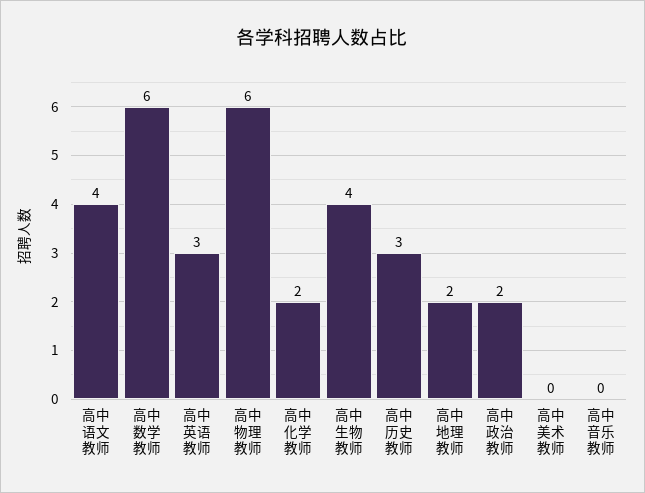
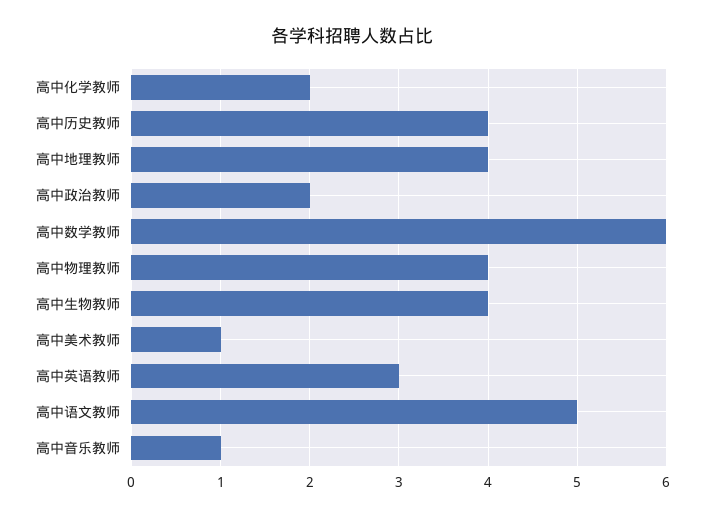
  {
-   "高中语文教师": 4,
+   "高中语文教师": 5,
    "高中数学教师": 6,
    "高中英语教师": 3,
-   "高中物理教师": 6,
+   "高中物理教师": 4,
    "高中化学教师": 2,
    "高中生物教师": 4,
-   "高中历史教师": 3,
+   "高中历史教师": 4,
-   "高中地理教师": 2,
+   "高中地理教师": 4,
    "高中政治教师": 2,
-   "高中美术教师": 0,
+   "高中美术教师": 1,
-   "高中音乐教师": 0
+   "高中音乐教师": 1
  }

